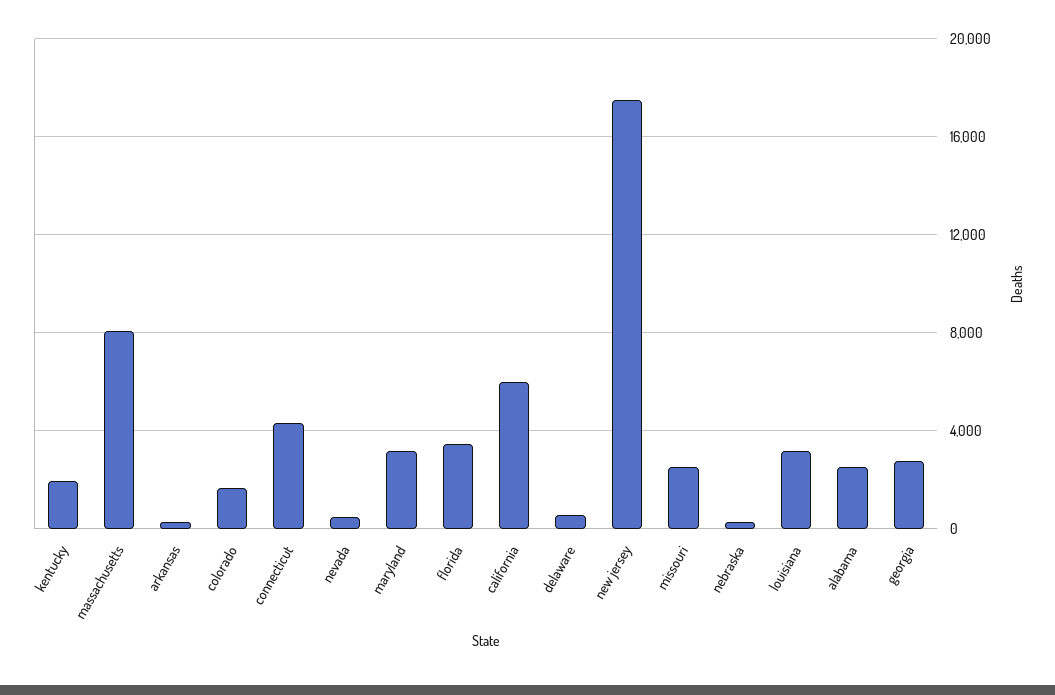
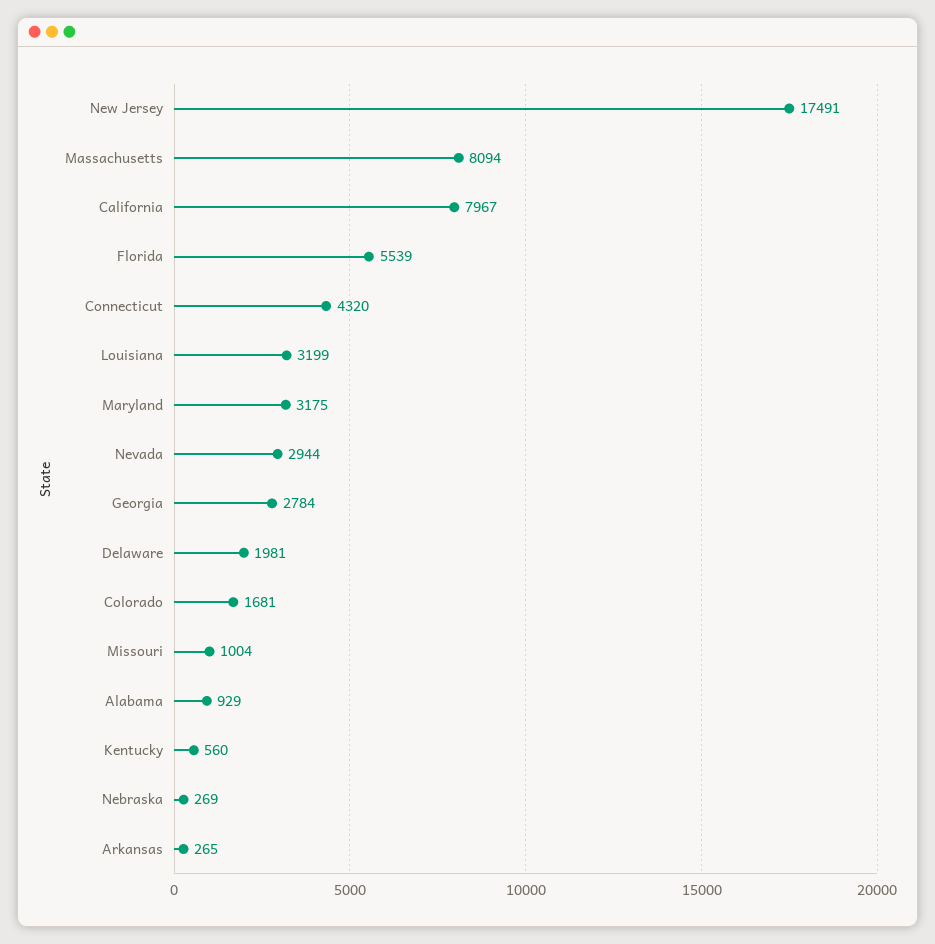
  {
-   "kentucky": 2000,
+   "kentucky": 560,
    "massachusetts": 8094,
    "arkansas": 265,
    "colorado": 1681,
    "connecticut": 4320,
-   "nevada": 500,
+   "nevada": 2944,
    "maryland": 3175,
-   "florida": 3500,
+   "florida": 5539,
-   "california": 6000,
+   "california": 7967,
-   "delaware": 500,
+   "delaware": 1981,
    "new jersey": 17491,
-   "missouri": 2500,
+   "missouri": 1004,
    "nebraska": 269,
    "louisiana": 3199,
-   "alabama": 2500,
+   "alabama": 929,
    "georgia": 2784
  }

